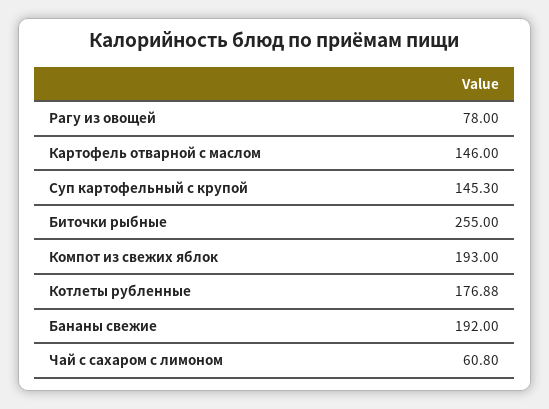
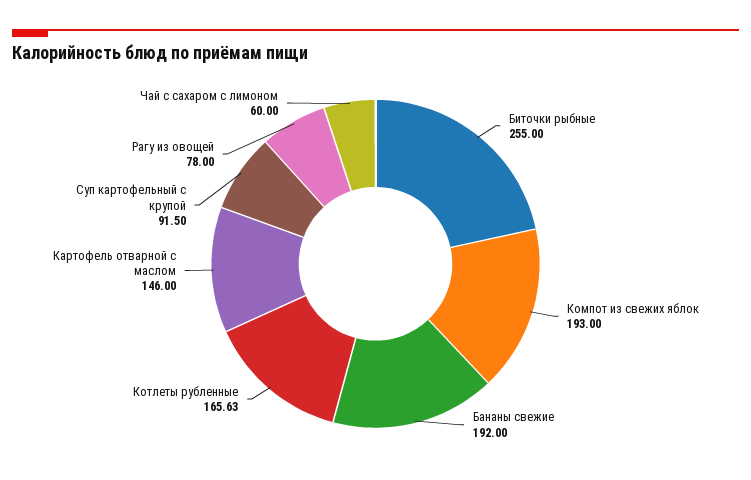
  {
    "Рагу из овощей": 78,
    "Картофель отварной с маслом": 146,
-   "Суп картофельный с крупой": 145.3,
+   "Суп картофельный с крупой": 91.5,
    "Биточки рыбные": 255,
    "Компот из свежих яблок": 193,
-   "Котлеты рубленные": 176.88,
+   "Котлеты рубленные": 165.63,
    "Бананы свежие": 192,
-   "Чай с сахаром с лимоном": 60.8
+   "Чай с сахаром с лимоном": 60
  }

